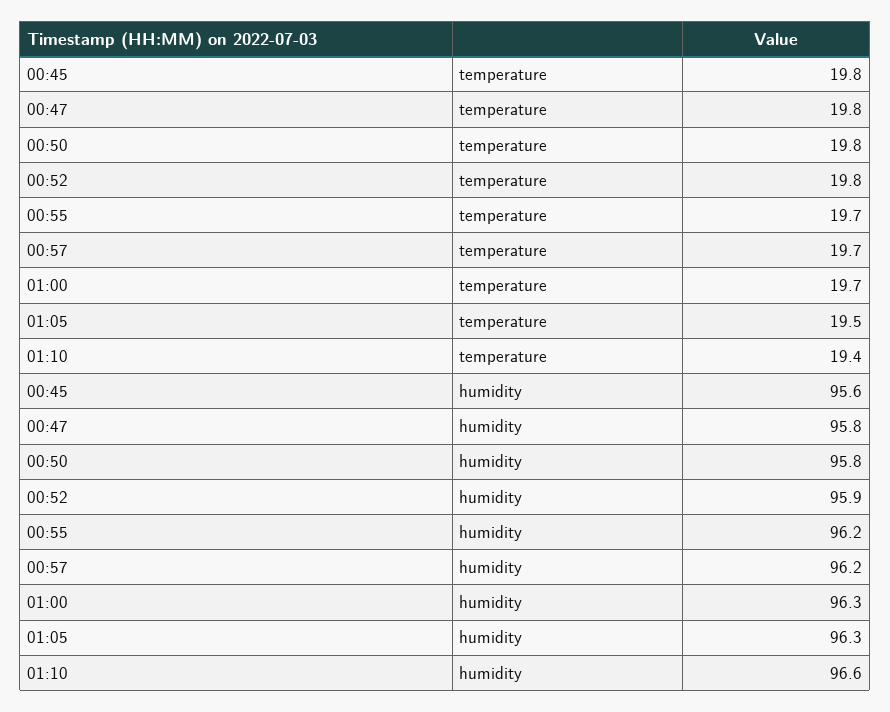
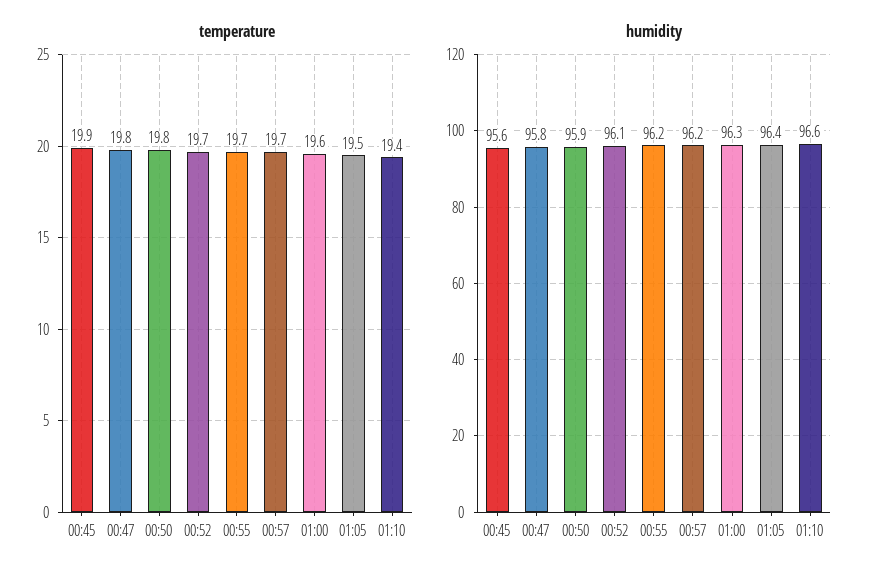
  {
    "temperature": {
-     "00:45": 19.8,
+     "00:45": 19.9,
      "00:47": 19.8,
      "00:50": 19.8,
-     "00:52": 19.8,
+     "00:52": 19.7,
      "00:55": 19.7,
      "00:57": 19.7,
-     "01:00": 19.7,
+     "01:00": 19.6,
      "01:05": 19.5,
      "01:10": 19.4
    },
    "humidity": {
      "00:45": 95.6,
      "00:47": 95.8,
-     "00:50": 95.8,
+     "00:50": 95.9,
-     "00:52": 95.9,
+     "00:52": 96.1,
      "00:55": 96.2,
      "00:57": 96.2,
      "01:00": 96.3,
-     "01:05": 96.3,
+     "01:05": 96.4,
      "01:10": 96.6
    }
  }

